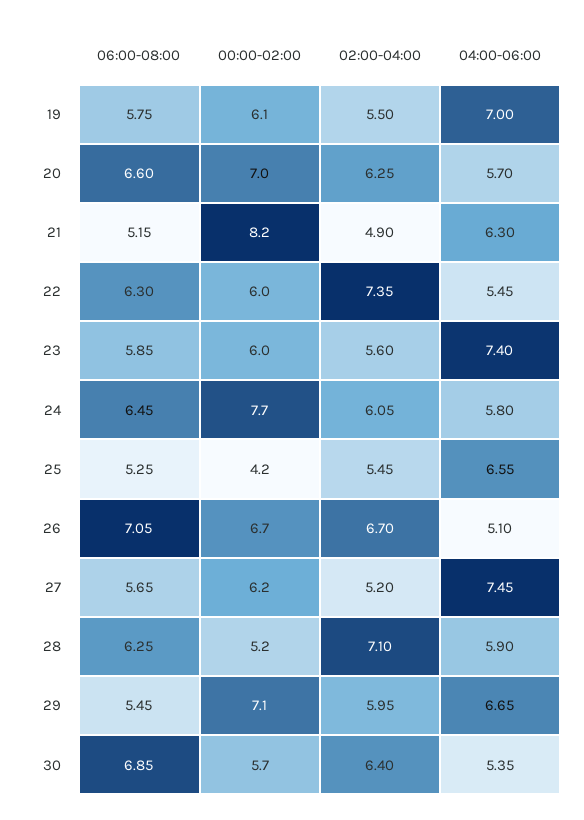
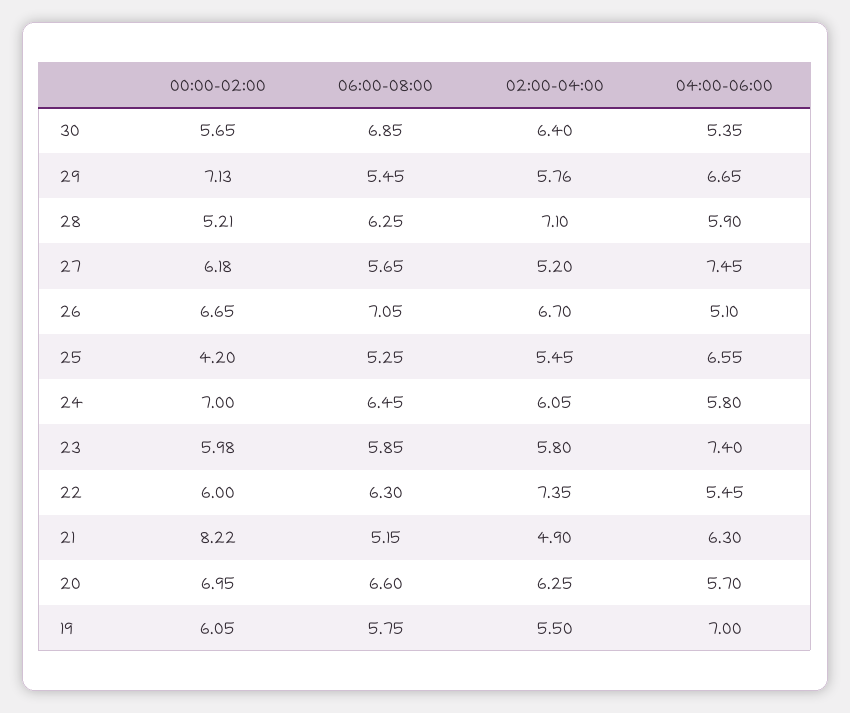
  {
    "06:00-08:00": {
      "19": 5.75,
      "20": 6.6,
      "21": 5.15,
      "22": 6.3,
      "23": 5.85,
      "24": 6.45,
      "25": 5.25,
      "26": 7.05,
      "27": 5.65,
      "28": 6.25,
      "29": 5.45,
      "30": 6.85
    },
    "00:00-02:00": {
      "19": 6.05,
      "20": 6.95,
      "21": 8.22,
      "22": 6,
      "23": 5.98,
-     "24": 7.7,
+     "24": 7,
      "25": 4.2,
      "26": 6.65,
      "27": 6.18,
      "28": 5.21,
      "29": 7.13,
      "30": 5.65
    },
    "02:00-04:00": {
      "19": 5.5,
      "20": 6.25,
      "21": 4.9,
      "22": 7.35,
-     "23": 5.6,
+     "23": 5.8,
      "24": 6.05,
      "25": 5.45,
      "26": 6.7,
      "27": 5.2,
      "28": 7.1,
-     "29": 5.95,
+     "29": 5.76,
      "30": 6.4
    },
    "04:00-06:00": {
      "19": 7,
      "20": 5.7,
      "21": 6.3,
      "22": 5.45,
      "23": 7.4,
      "24": 5.8,
      "25": 6.55,
      "26": 5.1,
      "27": 7.45,
      "28": 5.9,
      "29": 6.65,
      "30": 5.35
    }
  }

